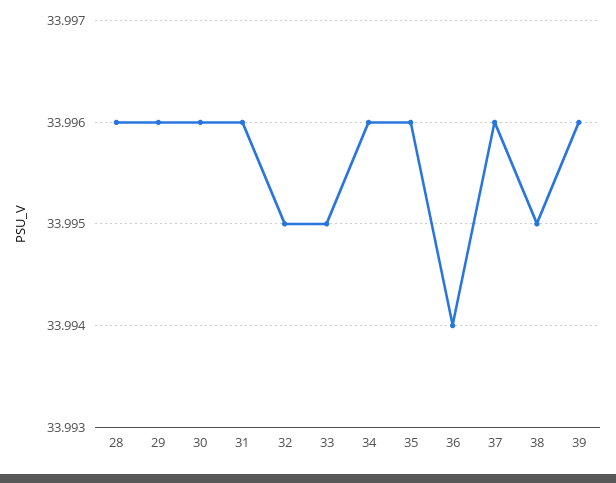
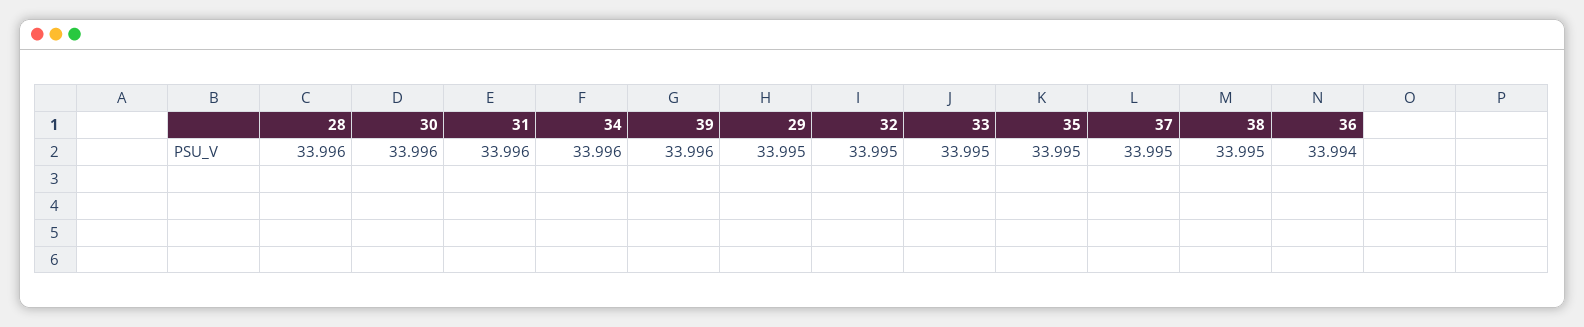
  {
    "28": 33.996,
-   "29": 33.996,
+   "29": 33.995,
    "30": 33.996,
    "31": 33.996,
    "32": 33.995,
    "33": 33.995,
    "34": 33.996,
-   "35": 33.996,
+   "35": 33.995,
    "36": 33.994,
-   "37": 33.996,
+   "37": 33.995,
    "38": 33.995,
    "39": 33.996
  }

